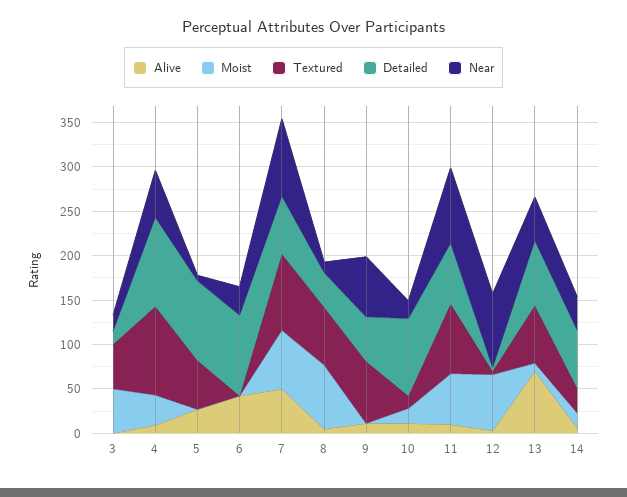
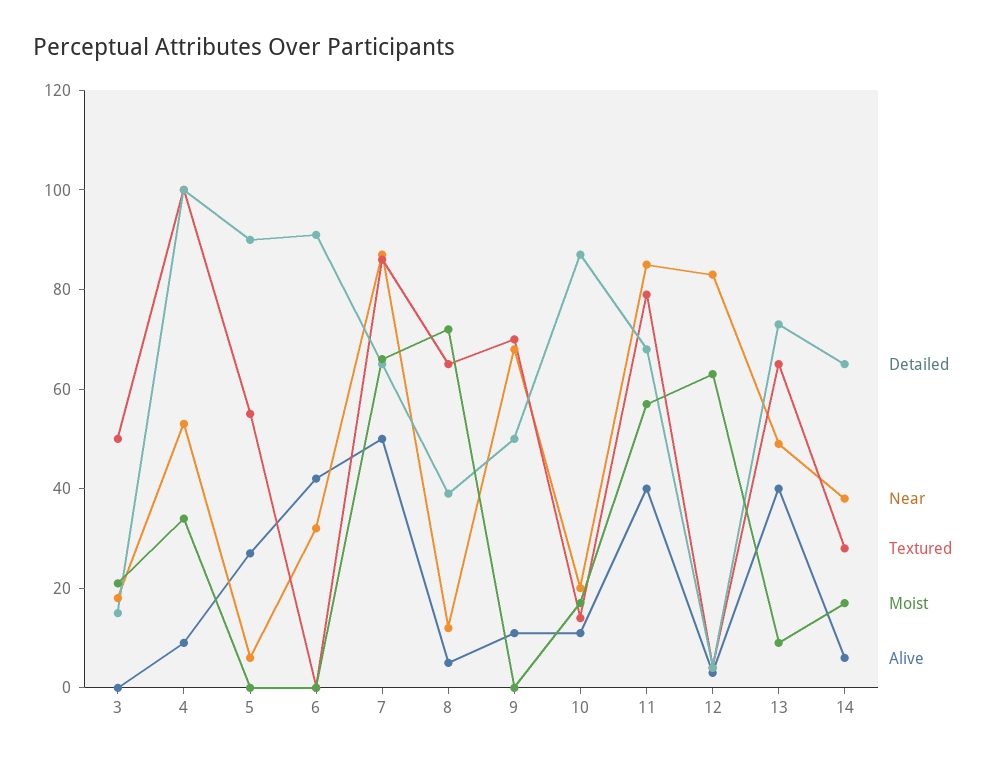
  {
    "Alive": {
      "3": 0,
      "4": 10,
      "5": 25,
      "6": 40,
      "7": 50,
      "8": 5,
      "9": 10,
      "10": 10,
-     "11": 10,
+     "11": 40,
      "12": 5,
-     "13": 70,
+     "13": 40,
      "14": 5
    },
    "Moist": {
-     "3": 50,
+     "3": 20,
      "4": 35,
      "5": 0,
      "6": 0,
      "7": 65,
      "8": 70,
      "9": 0,
      "10": 15,
      "11": 55,
      "12": 65,
      "13": 10,
      "14": 15
    },
    "Textured": {
      "3": 50,
      "4": 100,
      "5": 55,
      "6": 0,
      "7": 85,
      "8": 65,
      "9": 70,
      "10": 15,
      "11": 80,
      "12": 5,
      "13": 65,
      "14": 30
    },
    "Detailed": {
      "3": 15,
      "4": 100,
      "5": 90,
      "6": 90,
      "7": 65,
      "8": 40,
      "9": 50,
      "10": 85,
      "11": 70,
      "12": 5,
      "13": 75,
      "14": 65
    },
    "Near": {
      "3": 20,
      "4": 55,
      "5": 5,
      "6": 30,
      "7": 85,
      "8": 10,
      "9": 70,
      "10": 20,
      "11": 85,
      "12": 85,
      "13": 50,
      "14": 40
    }
  }

